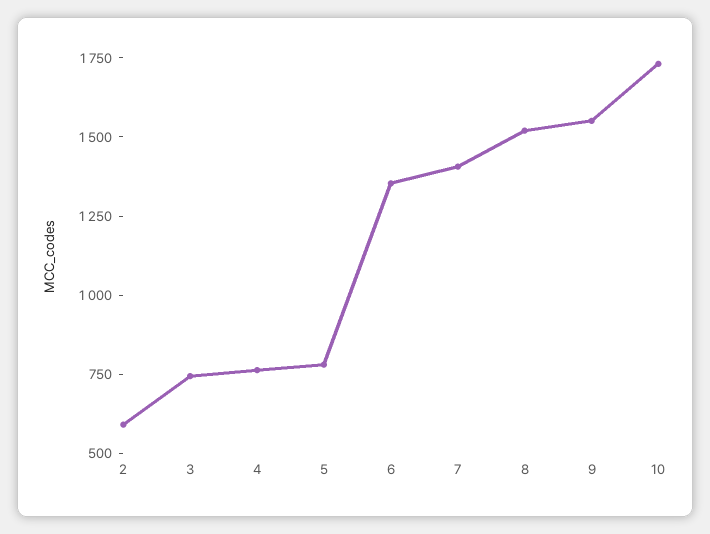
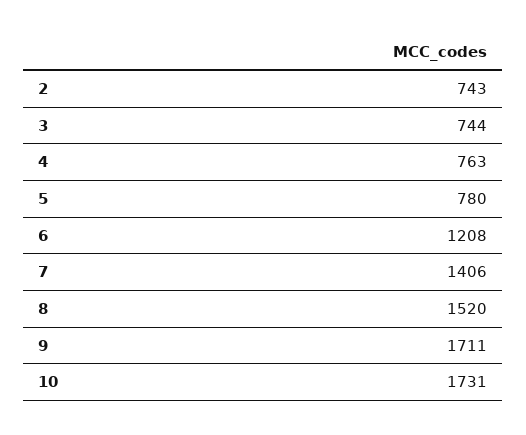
  {
-   "2": 600,
+   "2": 743,
    "3": 744,
    "4": 763,
    "5": 780,
-   "6": 1350,
+   "6": 1208,
    "7": 1406,
    "8": 1520,
-   "9": 1550,
+   "9": 1711,
    "10": 1731
  }

